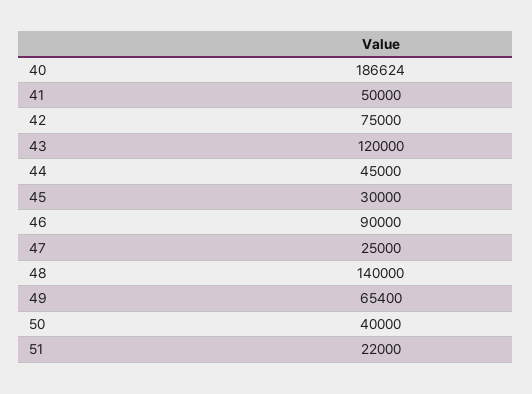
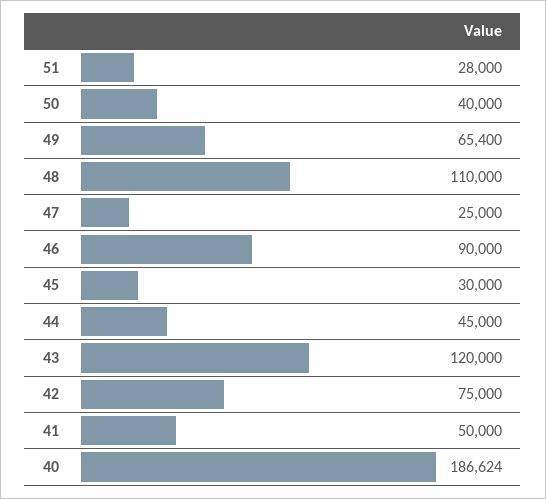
  {
    "40": 186624,
    "41": 50000,
    "42": 75000,
    "43": 120000,
    "44": 45000,
    "45": 30000,
    "46": 90000,
    "47": 25000,
-   "48": 140000,
+   "48": 110000,
    "49": 65400,
    "50": 40000,
-   "51": 22000
+   "51": 28000
  }

